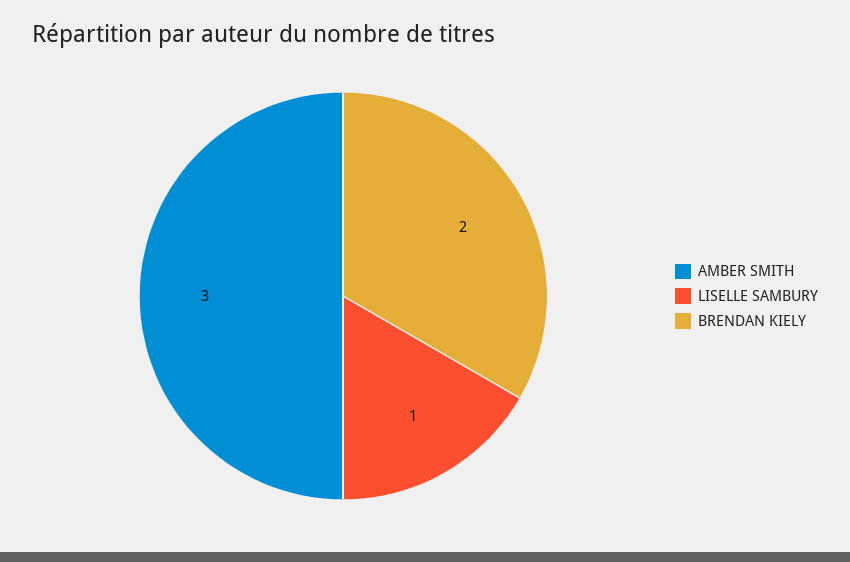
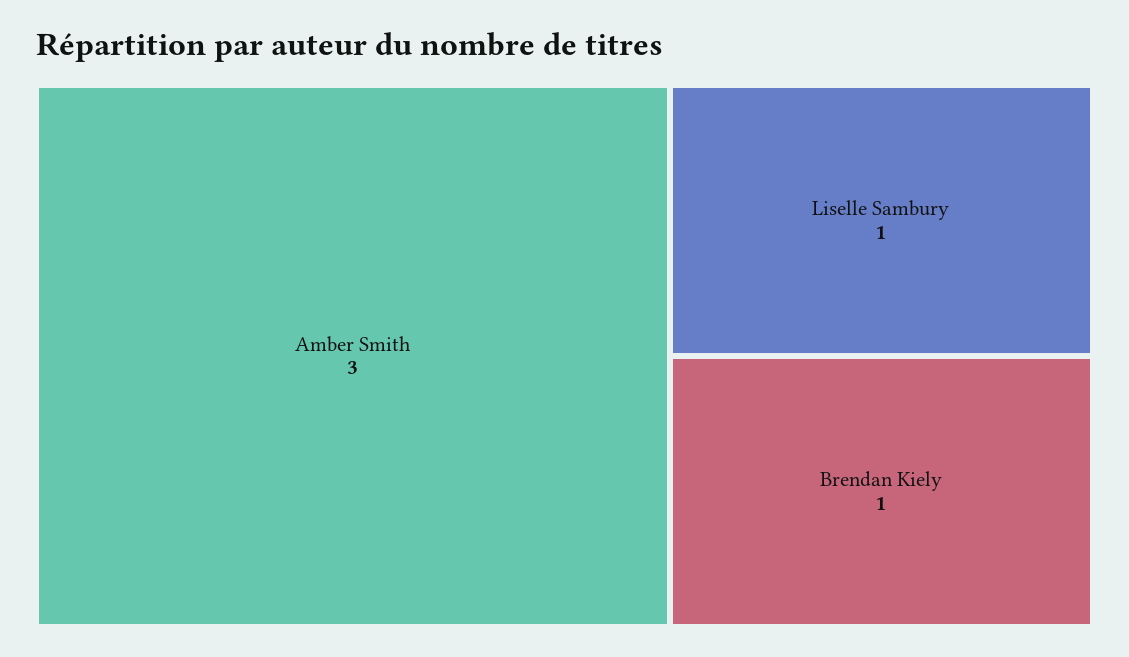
  {
    "AMBER SMITH": 3,
    "LISELLE SAMBURY": 1,
-   "BRENDAN KIELY": 2
+   "BRENDAN KIELY": 1
  }

